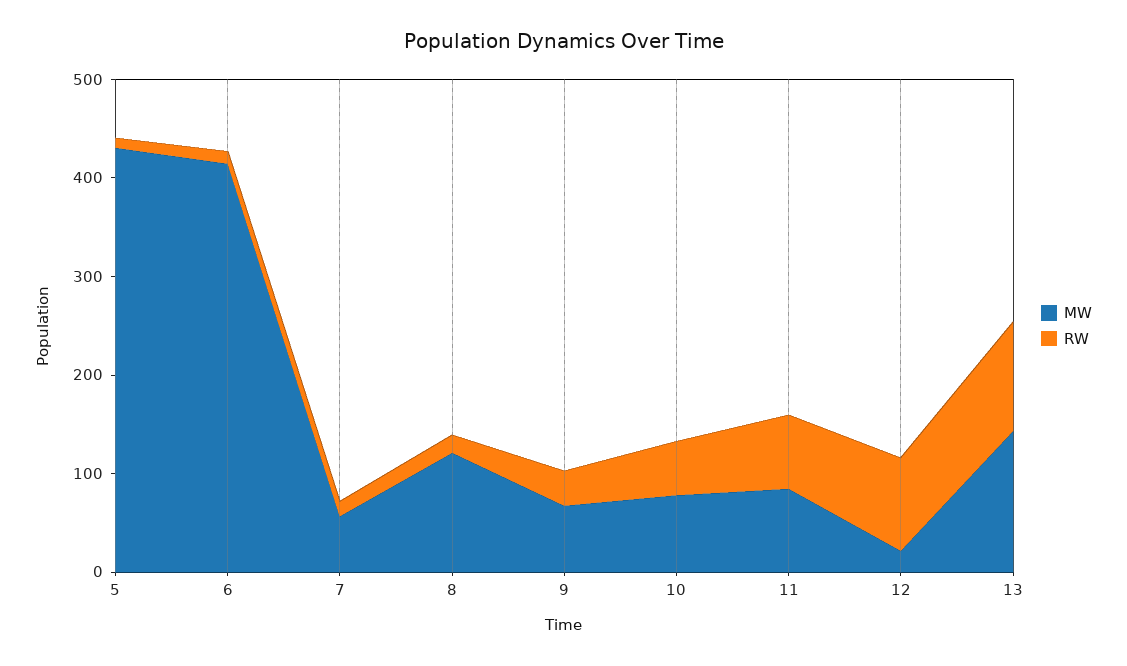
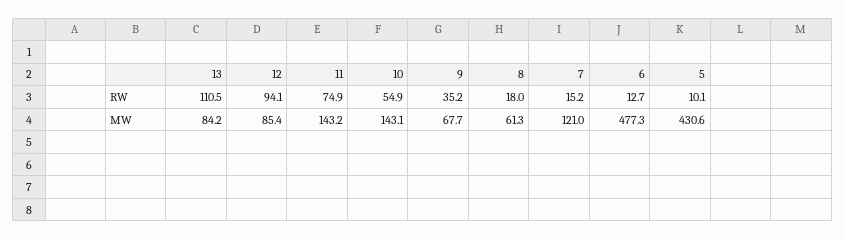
  {
    "MW": {
      "5": 430.6,
-     "6": 420,
+     "6": 477.3,
-     "7": 60,
+     "7": 121,
-     "8": 120,
+     "8": 61.3,
      "9": 67.7,
-     "10": 80,
+     "10": 143.1,
-     "11": 80,
+     "11": 143.2,
-     "12": 20,
+     "12": 85.4,
-     "13": 140
+     "13": 84.2
    },
    "RW": {
      "5": 10.1,
      "6": 12.7,
      "7": 15.2,
      "8": 18,
      "9": 35.2,
      "10": 54.9,
      "11": 74.9,
      "12": 94.1,
      "13": 110.5
    }
  }

